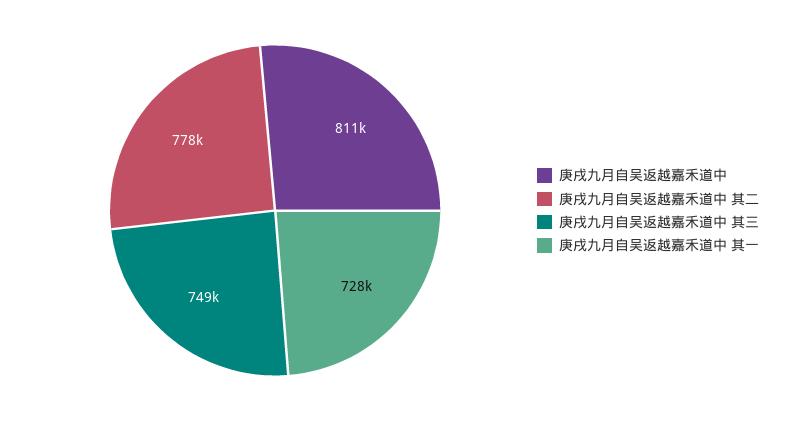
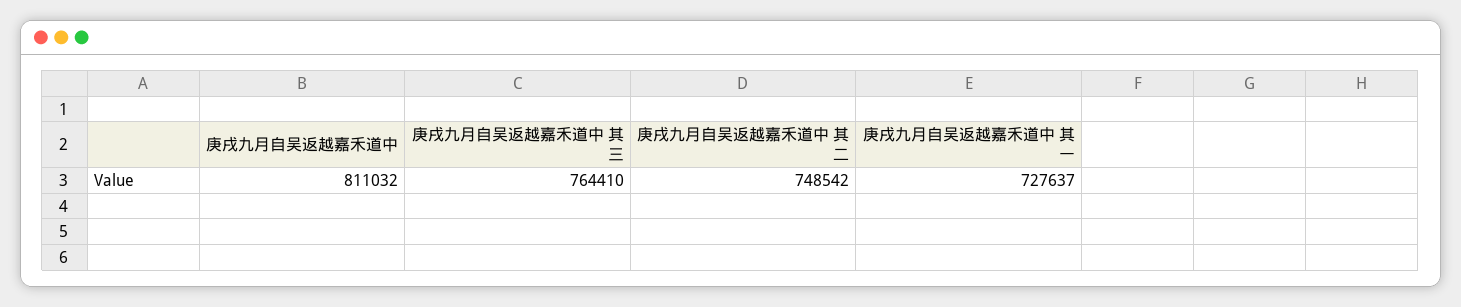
  {
    "庚戌九月自吴返越嘉禾道中": 811032,
-   "庚戌九月自吴返越嘉禾道中 其二": 778000,
+   "庚戌九月自吴返越嘉禾道中 其二": 748542,
-   "庚戌九月自吴返越嘉禾道中 其三": 749000,
+   "庚戌九月自吴返越嘉禾道中 其三": 764410,
    "庚戌九月自吴返越嘉禾道中 其一": 727637
  }

